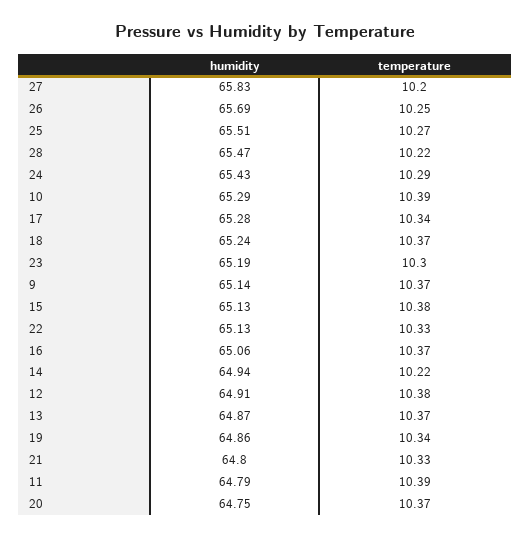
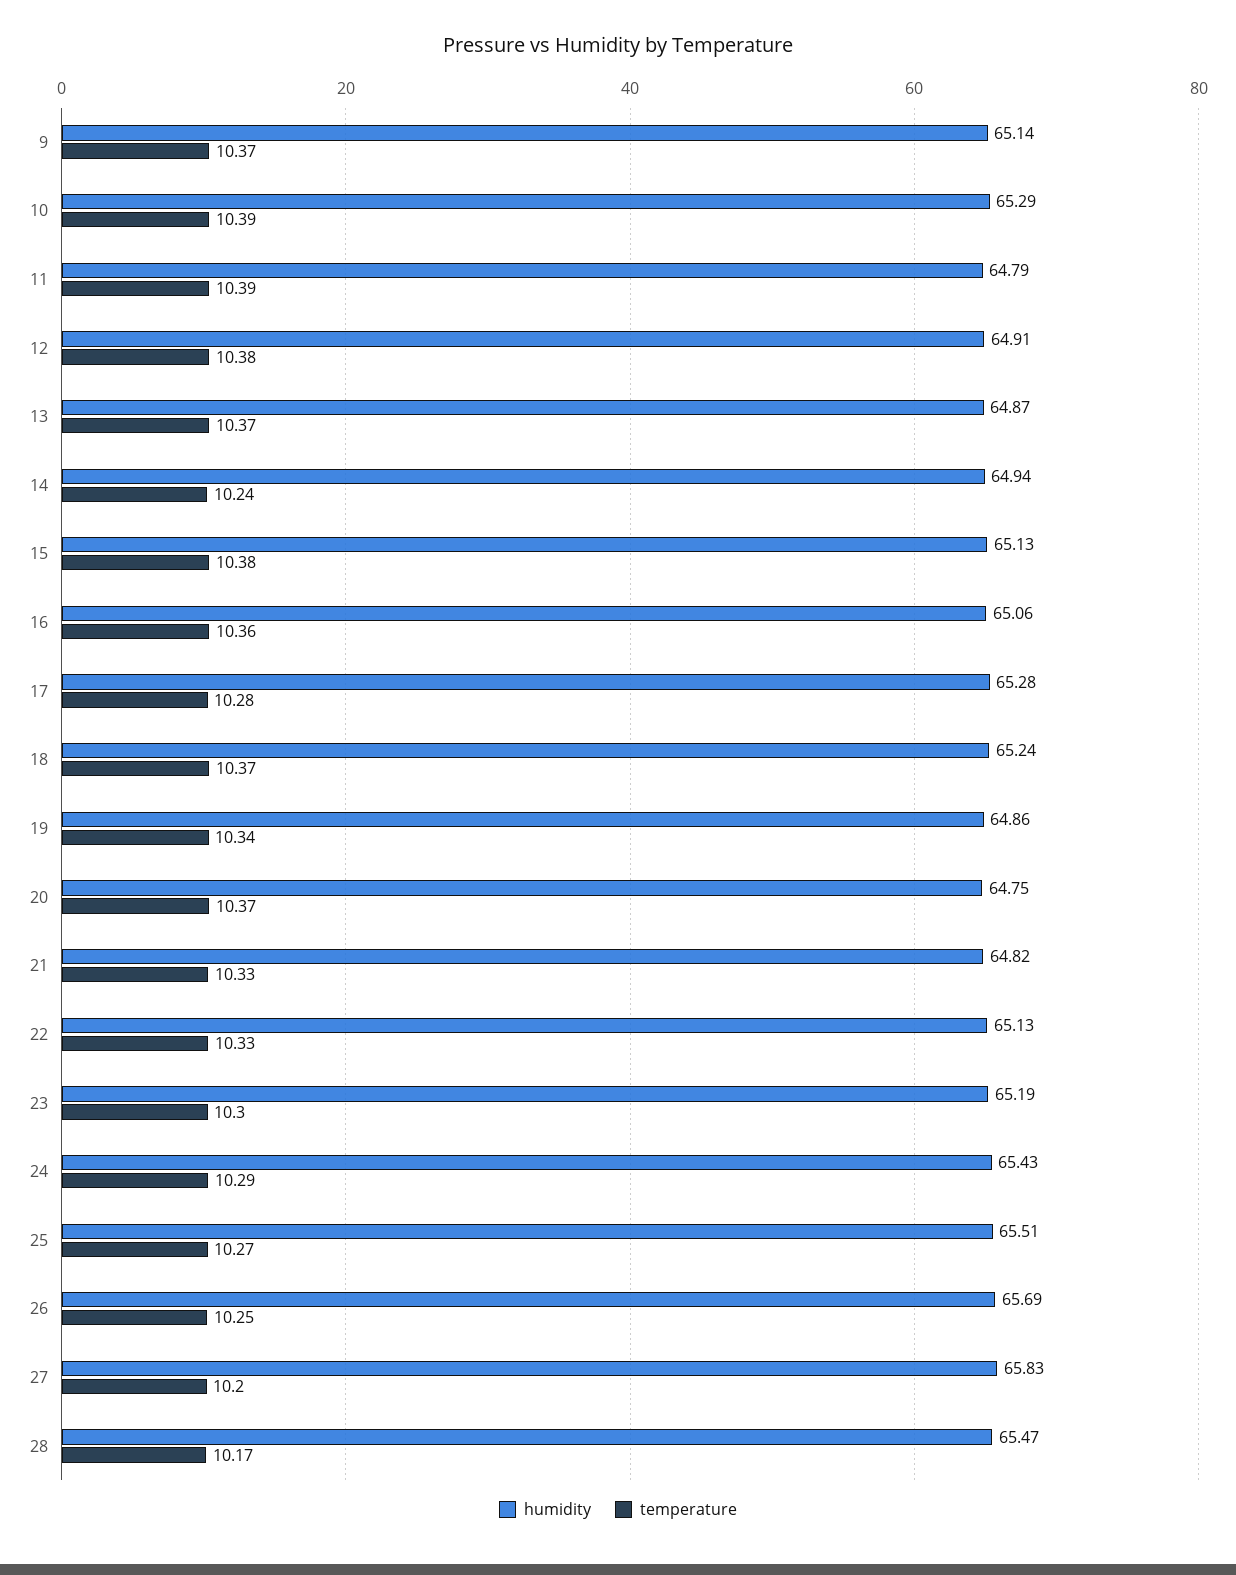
  {
    "humidity": {
      "27": 65.83,
      "26": 65.69,
      "25": 65.51,
      "28": 65.47,
      "24": 65.43,
      "10": 65.29,
      "17": 65.28,
      "18": 65.24,
      "23": 65.19,
      "9": 65.14,
      "15": 65.13,
      "22": 65.13,
      "16": 65.06,
      "14": 64.94,
      "12": 64.91,
      "13": 64.87,
      "19": 64.86,
-     "21": 64.8,
+     "21": 64.82,
      "11": 64.79,
      "20": 64.75
    },
    "temperature": {
      "27": 10.2,
      "26": 10.25,
      "25": 10.27,
-     "28": 10.22,
+     "28": 10.17,
      "24": 10.29,
      "10": 10.39,
-     "17": 10.34,
+     "17": 10.28,
      "18": 10.37,
      "23": 10.3,
      "9": 10.37,
      "15": 10.38,
      "22": 10.33,
-     "16": 10.37,
+     "16": 10.36,
-     "14": 10.22,
+     "14": 10.24,
      "12": 10.38,
      "13": 10.37,
      "19": 10.34,
      "21": 10.33,
      "11": 10.39,
      "20": 10.37
    }
  }

